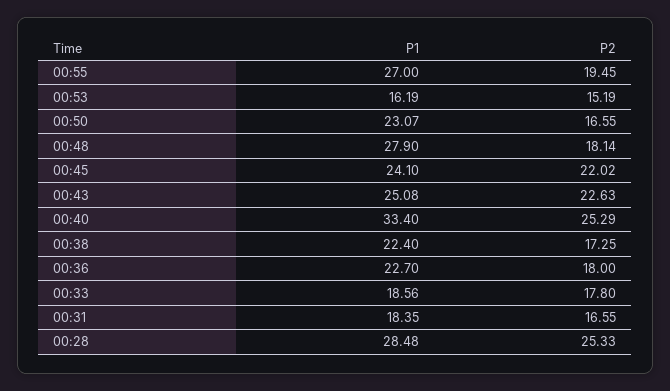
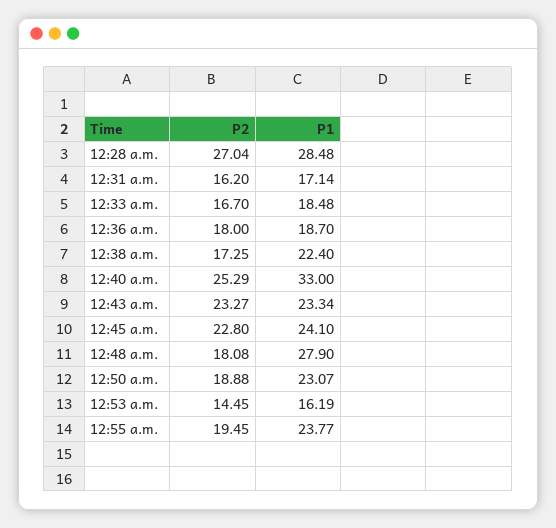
  {
    "P1": {
-     "00:55": 27,
+     "00:55": 23.77,
      "00:53": 16.19,
      "00:50": 23.07,
      "00:48": 27.9,
      "00:45": 24.1,
-     "00:43": 25.08,
+     "00:43": 23.34,
-     "00:40": 33.4,
+     "00:40": 33,
      "00:38": 22.4,
-     "00:36": 22.7,
+     "00:36": 18.7,
-     "00:33": 18.56,
+     "00:33": 18.48,
-     "00:31": 18.35,
+     "00:31": 17.14,
      "00:28": 28.48
    },
    "P2": {
      "00:55": 19.45,
-     "00:53": 15.19,
+     "00:53": 14.45,
-     "00:50": 16.55,
+     "00:50": 18.88,
-     "00:48": 18.14,
+     "00:48": 18.08,
-     "00:45": 22.02,
+     "00:45": 22.8,
-     "00:43": 22.63,
+     "00:43": 23.27,
      "00:40": 25.29,
      "00:38": 17.25,
      "00:36": 18,
-     "00:33": 17.8,
+     "00:33": 16.7,
-     "00:31": 16.55,
+     "00:31": 16.2,
-     "00:28": 25.33
+     "00:28": 27.04
    }
  }

